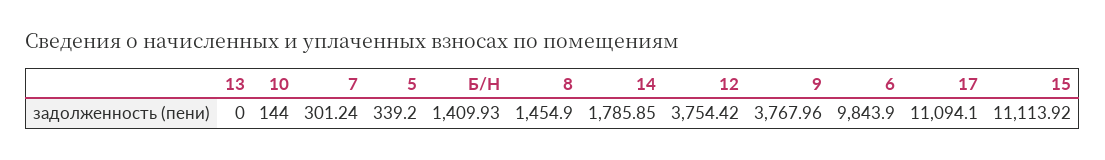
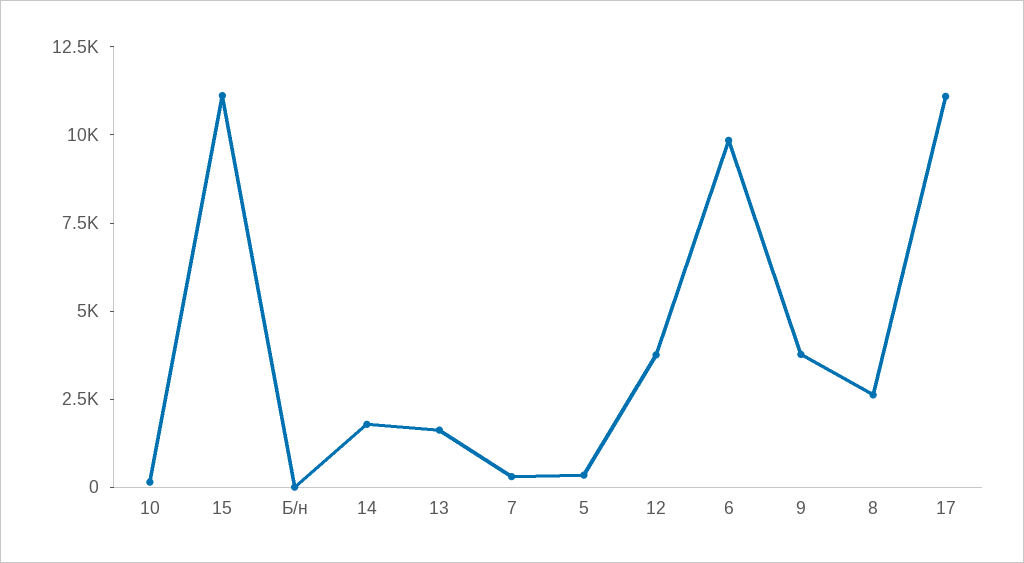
  {
-   "13": 0,
+   "13": 1500,
    "10": 144,
    "7": 301.24,
    "5": 339.2,
-   "Б/Н": 1409.93,
+   "Б/Н": 0,
-   "8": 1454.9,
+   "8": 2500,
    "14": 1785.85,
    "12": 3754.42,
    "9": 3767.96,
    "6": 9843.9,
    "17": 11094.1,
    "15": 11113.92
  }

